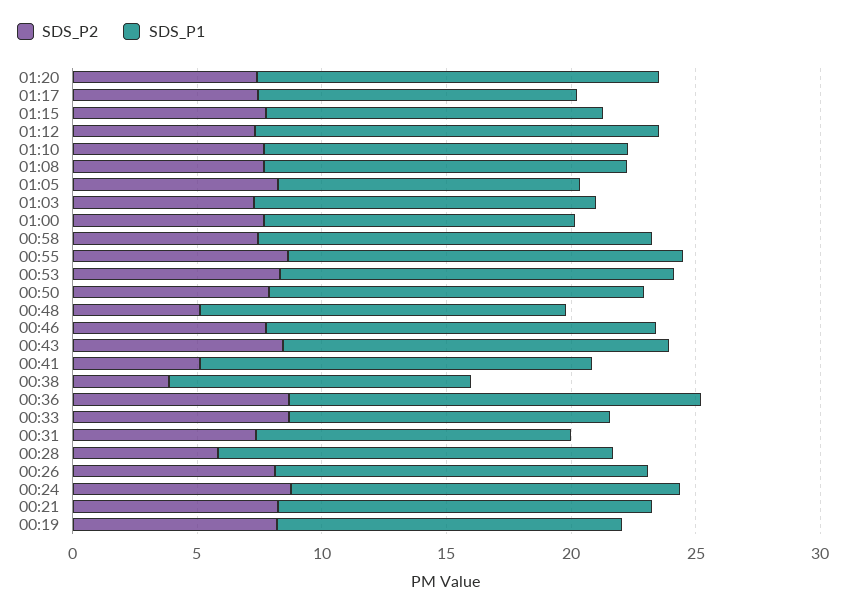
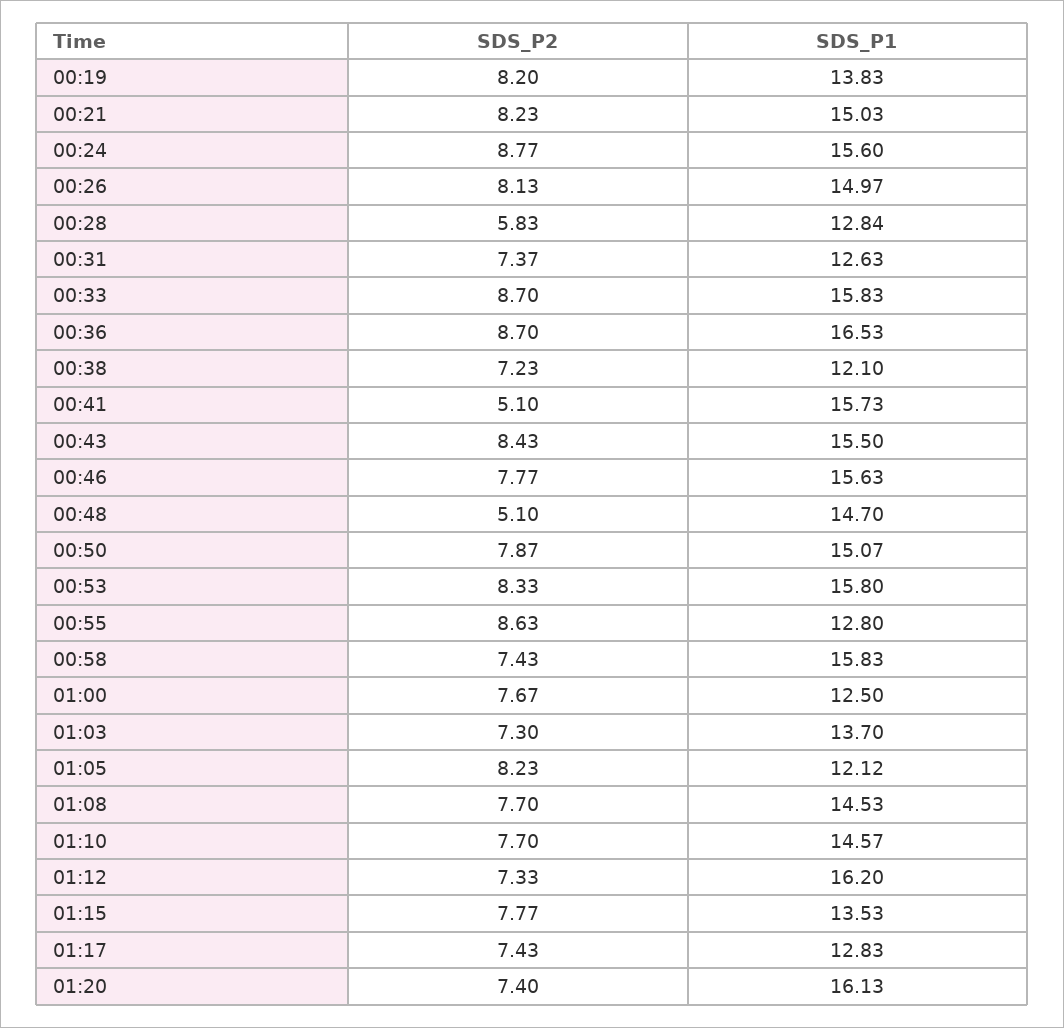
  {
    "SDS_P2": {
      "01:20": 7.4,
      "01:17": 7.43,
      "01:15": 7.77,
      "01:12": 7.33,
      "01:10": 7.7,
      "01:08": 7.7,
      "01:05": 8.23,
      "01:03": 7.3,
      "01:00": 7.67,
      "00:58": 7.43,
      "00:55": 8.63,
      "00:53": 8.33,
      "00:50": 7.87,
      "00:48": 5.1,
      "00:46": 7.77,
      "00:43": 8.43,
      "00:41": 5.1,
-     "00:38": 4,
+     "00:38": 7.23,
      "00:36": 8.7,
      "00:33": 8.7,
      "00:31": 7.37,
      "00:28": 5.83,
      "00:26": 8.13,
      "00:24": 8.77,
      "00:21": 8.23,
      "00:19": 8.2
    },
    "SDS_P1": {
      "01:20": 16.13,
      "01:17": 12.83,
      "01:15": 13.53,
      "01:12": 16.2,
      "01:10": 14.57,
      "01:08": 14.53,
      "01:05": 12.12,
      "01:03": 13.7,
      "01:00": 12.5,
      "00:58": 15.83,
-     "00:55": 16,
+     "00:55": 12.8,
      "00:53": 15.8,
      "00:50": 15.07,
      "00:48": 14.7,
      "00:46": 15.63,
      "00:43": 15.5,
      "00:41": 15.73,
      "00:38": 12.1,
      "00:36": 16.53,
-     "00:33": 13,
+     "00:33": 15.83,
      "00:31": 12.63,
-     "00:28": 16,
+     "00:28": 12.84,
      "00:26": 14.97,
      "00:24": 15.6,
      "00:21": 15.03,
      "00:19": 13.83
    }
  }

